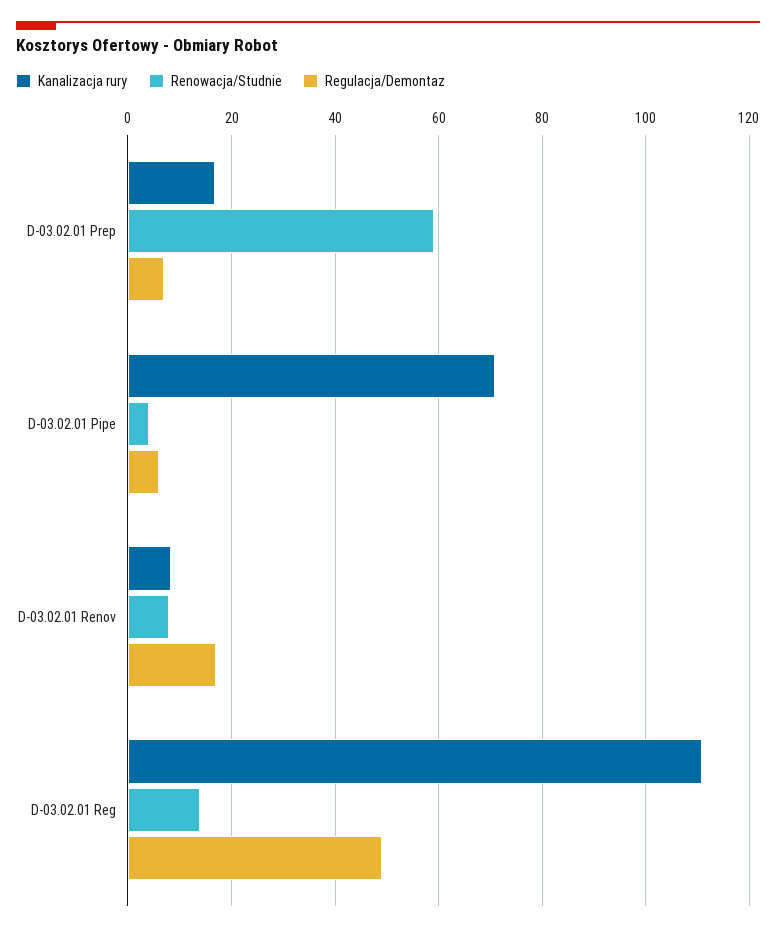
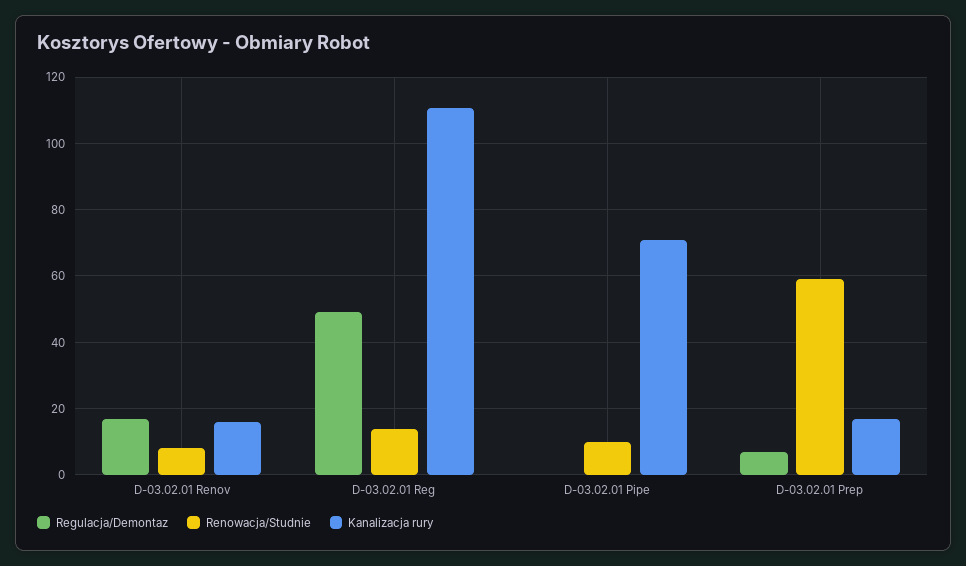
  {
    "Kanalizacja rury": {
      "D-03.02.01 Prep": 16,
      "D-03.02.01 Pipe": 70,
-     "D-03.02.01 Renov": 8,
+     "D-03.02.01 Renov": 16,
      "D-03.02.01 Reg": 110
    },
    "Renowacja/Studnie": {
      "D-03.02.01 Prep": 60,
-     "D-03.02.01 Pipe": 4,
+     "D-03.02.01 Pipe": 10,
      "D-03.02.01 Renov": 8,
      "D-03.02.01 Reg": 14
    },
    "Regulacja/Demontaz": {
      "D-03.02.01 Prep": 8,
-     "D-03.02.01 Pipe": 6,
+     "D-03.02.01 Pipe": 0,
      "D-03.02.01 Renov": 18,
      "D-03.02.01 Reg": 50
    }
  }

